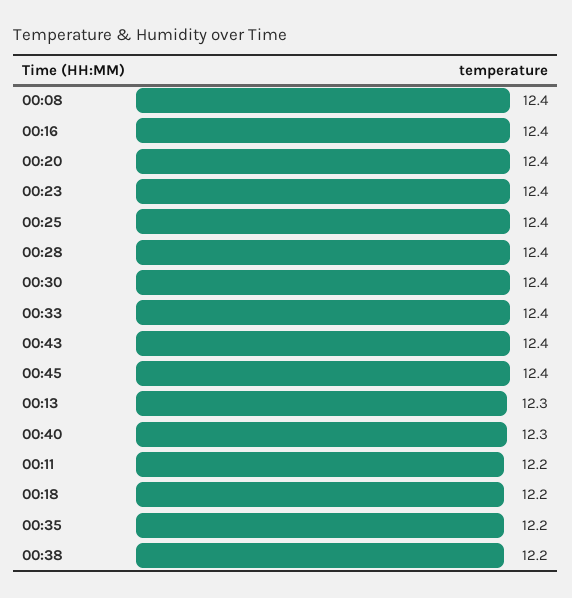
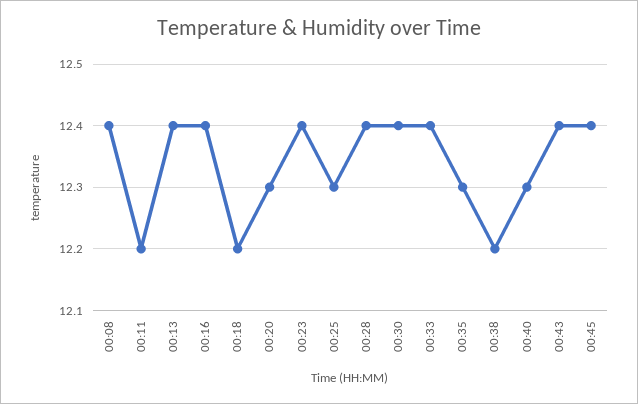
  {
    "00:08": 12.4,
    "00:16": 12.4,
-   "00:20": 12.4,
+   "00:20": 12.3,
    "00:23": 12.4,
-   "00:25": 12.4,
+   "00:25": 12.3,
    "00:28": 12.4,
    "00:30": 12.4,
    "00:33": 12.4,
    "00:43": 12.4,
    "00:45": 12.4,
-   "00:13": 12.3,
+   "00:13": 12.4,
    "00:40": 12.3,
    "00:11": 12.2,
    "00:18": 12.2,
-   "00:35": 12.2,
+   "00:35": 12.3,
    "00:38": 12.2
  }

